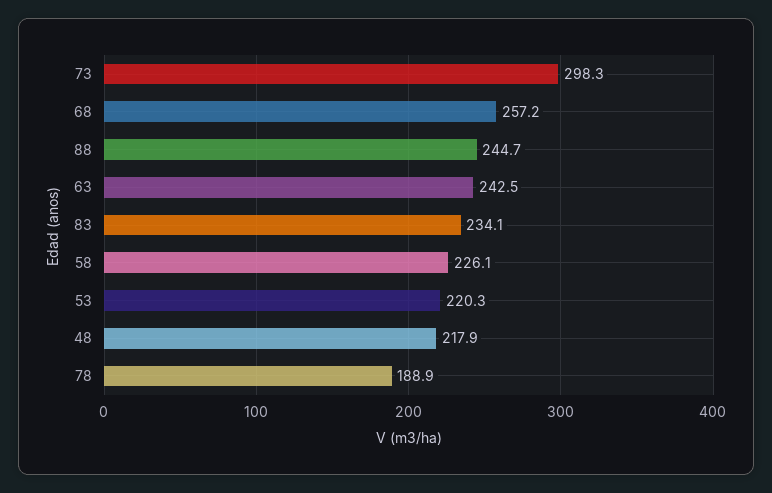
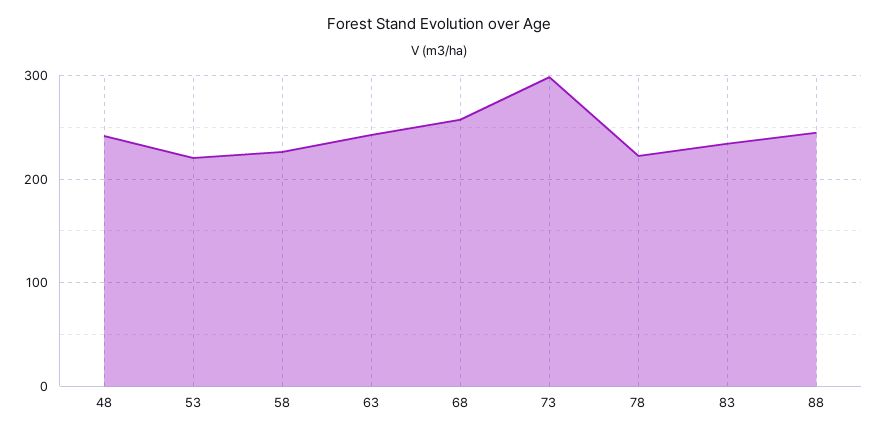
  {
    "73": 298.3,
    "68": 257.2,
    "88": 244.7,
    "63": 242.5,
    "83": 234.1,
    "58": 226.1,
    "53": 220.3,
-   "48": 217.9,
+   "48": 240,
-   "78": 188.9
+   "78": 220
  }

